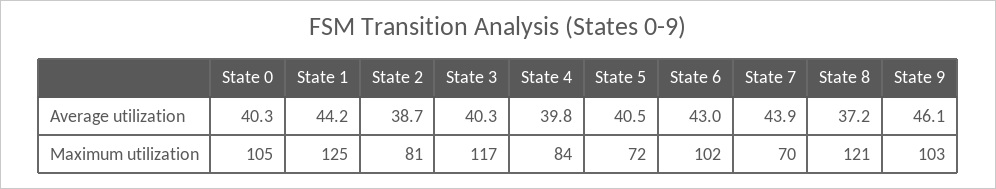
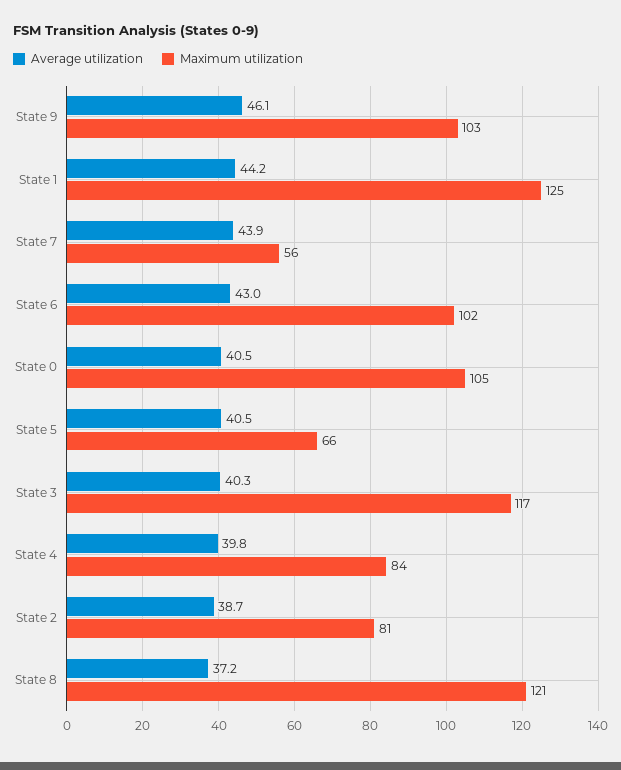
  {
    "Average utilization": {
-     "State 0": 40.3,
+     "State 0": 40.5,
      "State 1": 44.2,
      "State 2": 38.7,
      "State 3": 40.3,
      "State 4": 39.8,
      "State 5": 40.5,
      "State 6": 43,
      "State 7": 43.9,
      "State 8": 37.2,
      "State 9": 46.1
    },
    "Maximum utilization": {
      "State 0": 105,
      "State 1": 125,
      "State 2": 81,
      "State 3": 117,
      "State 4": 84,
-     "State 5": 72,
+     "State 5": 66,
      "State 6": 102,
-     "State 7": 70,
+     "State 7": 56,
      "State 8": 121,
      "State 9": 103
    }
  }

